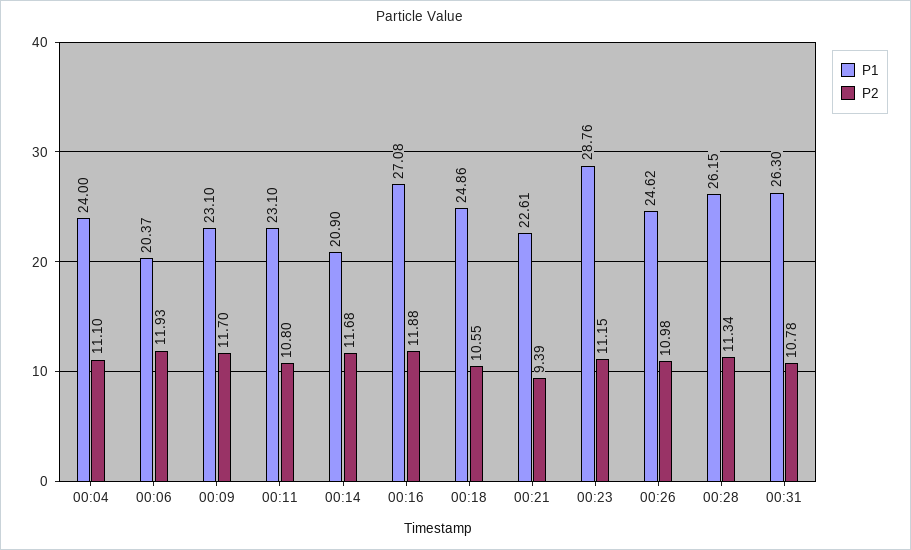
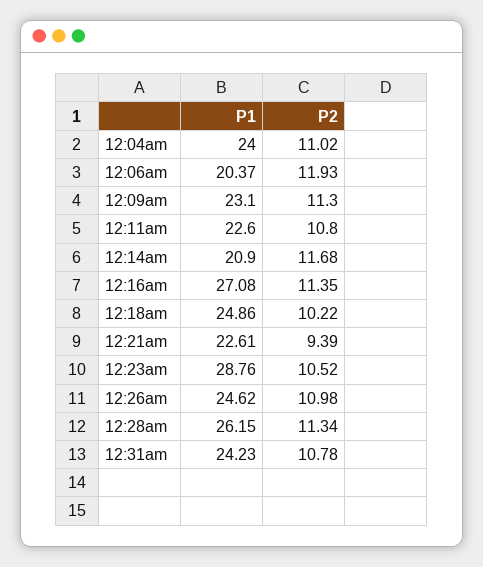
  {
    "P1": {
      "00:04": 24,
      "00:06": 20.37,
      "00:09": 23.1,
-     "00:11": 23.1,
+     "00:11": 22.6,
      "00:14": 20.9,
      "00:16": 27.08,
      "00:18": 24.86,
      "00:21": 22.61,
      "00:23": 28.76,
      "00:26": 24.62,
      "00:28": 26.15,
-     "00:31": 26.3
+     "00:31": 24.23
    },
    "P2": {
-     "00:04": 11.1,
+     "00:04": 11.02,
      "00:06": 11.93,
-     "00:09": 11.7,
+     "00:09": 11.3,
      "00:11": 10.8,
      "00:14": 11.68,
-     "00:16": 11.88,
+     "00:16": 11.35,
-     "00:18": 10.55,
+     "00:18": 10.22,
      "00:21": 9.39,
-     "00:23": 11.15,
+     "00:23": 10.52,
      "00:26": 10.98,
      "00:28": 11.34,
      "00:31": 10.78
    }
  }

